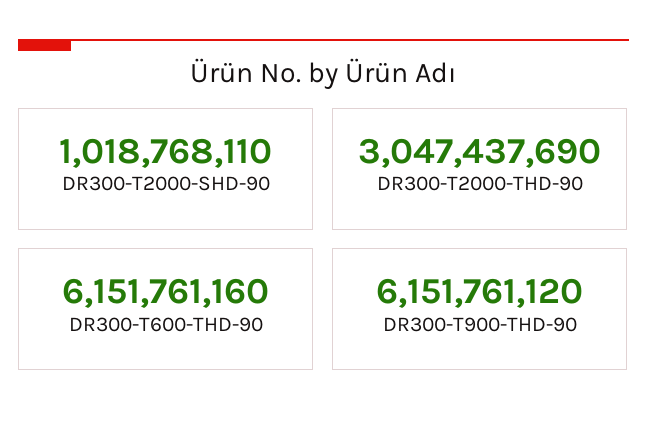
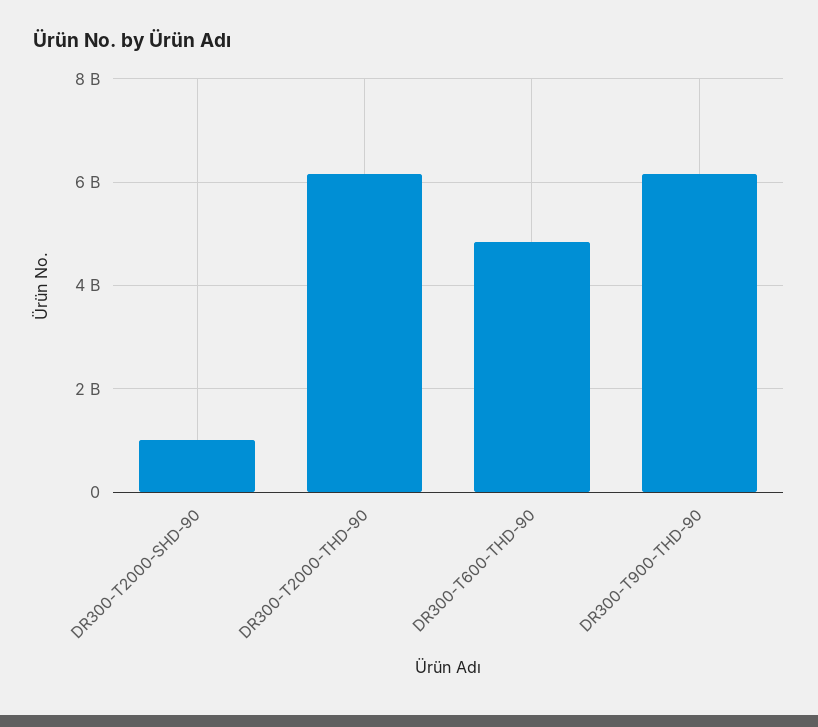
  {
    "DR300-T2000-SHD-90": 1018768110,
-   "DR300-T2000-THD-90": 3047437690,
+   "DR300-T2000-THD-90": 6200000000,
-   "DR300-T600-THD-90": 6151761160,
+   "DR300-T600-THD-90": 4800000000,
    "DR300-T900-THD-90": 6151761120
  }

